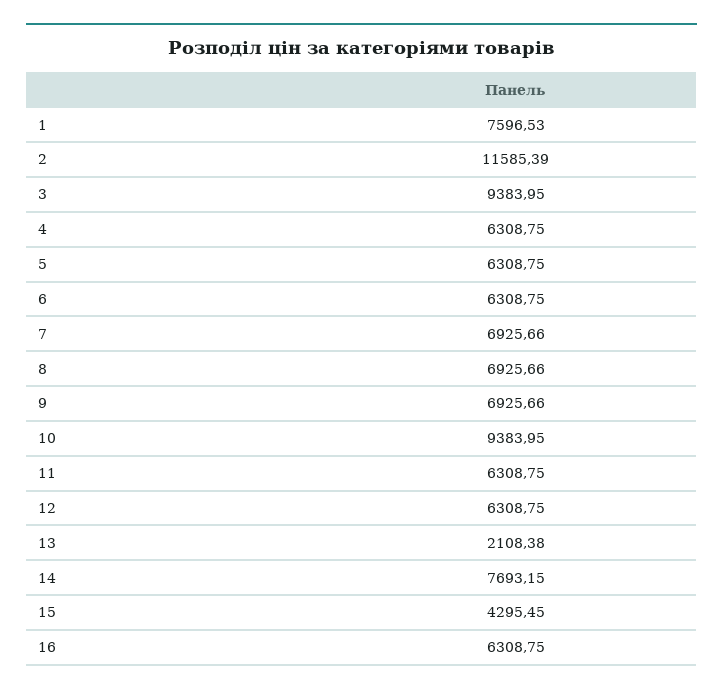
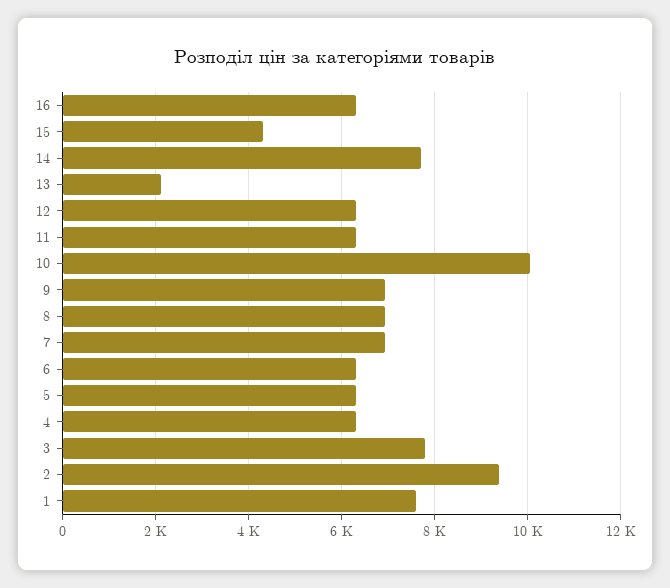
  {
    "1": 7596.53,
-   "2": 11585.39,
+   "2": 9400,
-   "3": 9383.95,
+   "3": 7800,
    "4": 6308.75,
    "5": 6308.75,
    "6": 6308.75,
    "7": 6925.66,
    "8": 6925.66,
    "9": 6925.66,
-   "10": 9383.95,
+   "10": 10000,
    "11": 6308.75,
    "12": 6308.75,
    "13": 2108.38,
    "14": 7693.15,
    "15": 4295.45,
    "16": 6308.75
  }

